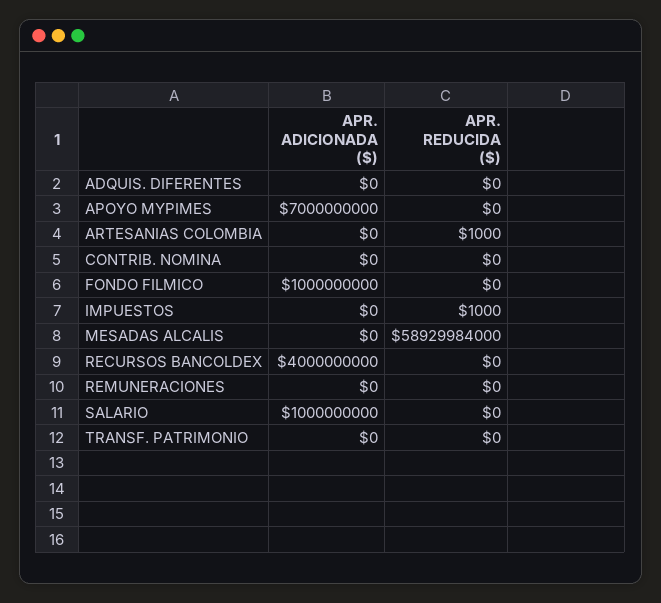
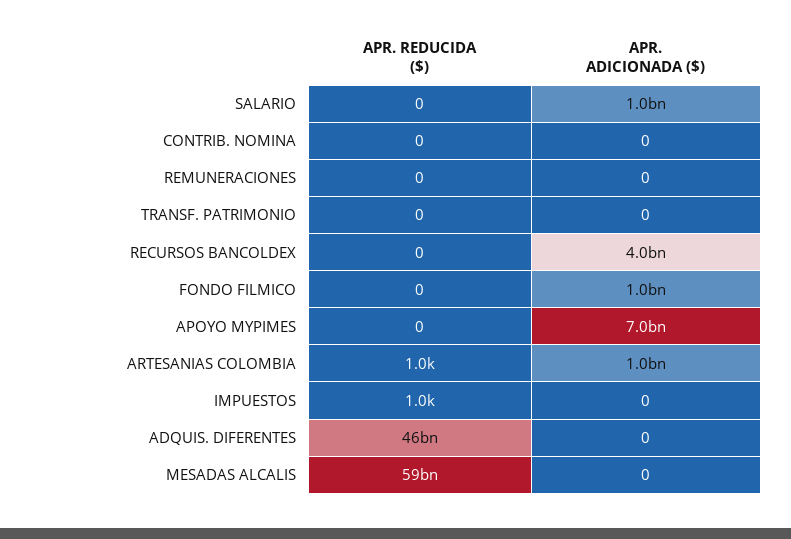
  {
    "APR. ADICIONADA ($)": {
      "ADQUIS. DIFERENTES": 0,
      "APOYO MYPIMES": 7000000000,
-     "ARTESANIAS COLOMBIA": 0,
+     "ARTESANIAS COLOMBIA": 1000000000,
      "CONTRIB. NOMINA": 0,
      "FONDO FILMICO": 1000000000,
      "IMPUESTOS": 0,
      "MESADAS ALCALIS": 0,
      "RECURSOS BANCOLDEX": 4000000000,
      "REMUNERACIONES": 0,
      "SALARIO": 1000000000,
      "TRANSF. PATRIMONIO": 0
    },
    "APR. REDUCIDA ($)": {
-     "ADQUIS. DIFERENTES": 0,
+     "ADQUIS. DIFERENTES": 46000000000,
      "APOYO MYPIMES": 0,
      "ARTESANIAS COLOMBIA": 1000,
      "CONTRIB. NOMINA": 0,
      "FONDO FILMICO": 0,
      "IMPUESTOS": 1000,
      "MESADAS ALCALIS": 58929984000,
      "RECURSOS BANCOLDEX": 0,
      "REMUNERACIONES": 0,
      "SALARIO": 0,
      "TRANSF. PATRIMONIO": 0
    }
  }

